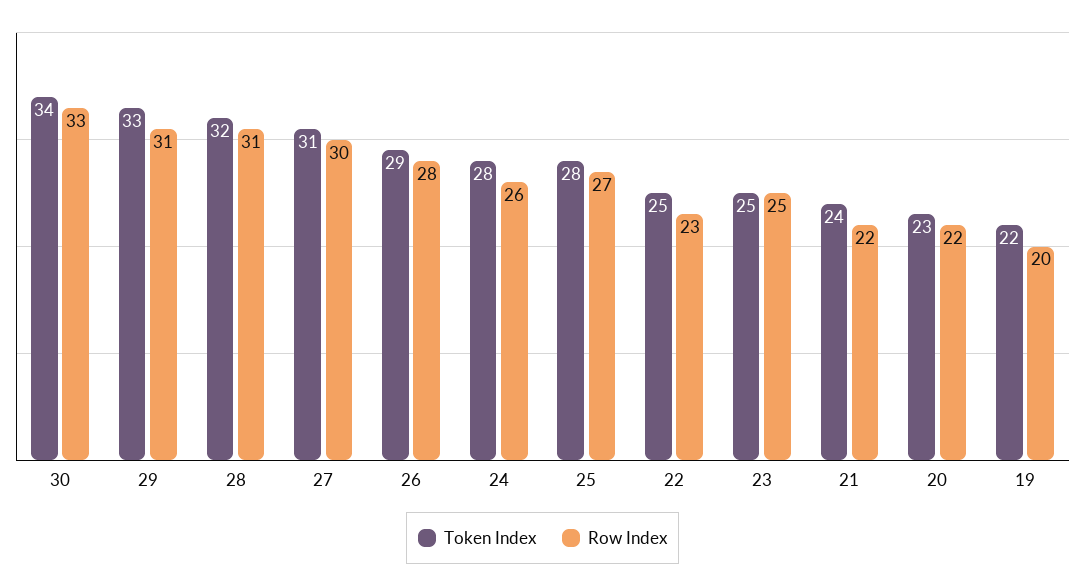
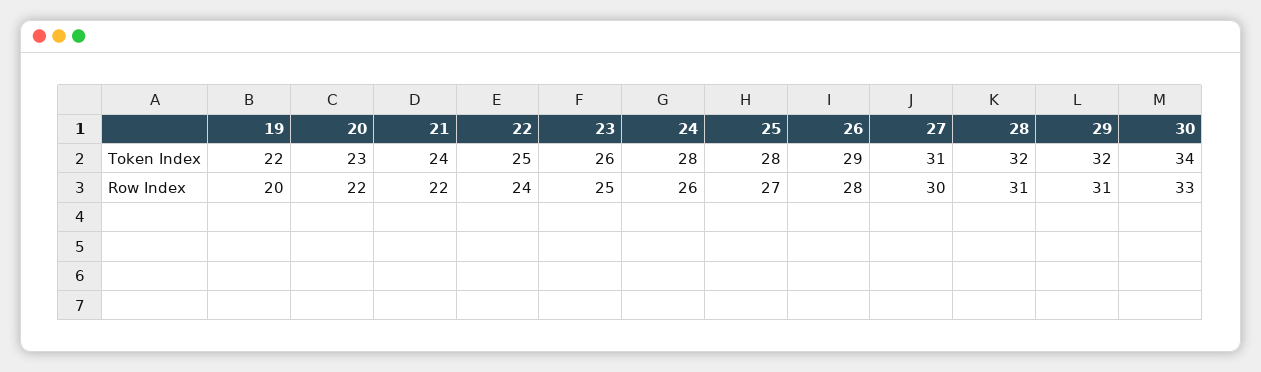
  {
    "Token Index": {
      "30": 34,
-     "29": 33,
+     "29": 32,
      "28": 32,
      "27": 31,
      "26": 29,
      "24": 28,
      "25": 28,
      "22": 25,
-     "23": 25,
+     "23": 26,
      "21": 24,
      "20": 23,
      "19": 22
    },
    "Row Index": {
      "30": 33,
      "29": 31,
      "28": 31,
      "27": 30,
      "26": 28,
      "24": 26,
      "25": 27,
-     "22": 23,
+     "22": 24,
      "23": 25,
      "21": 22,
      "20": 22,
      "19": 20
    }
  }

